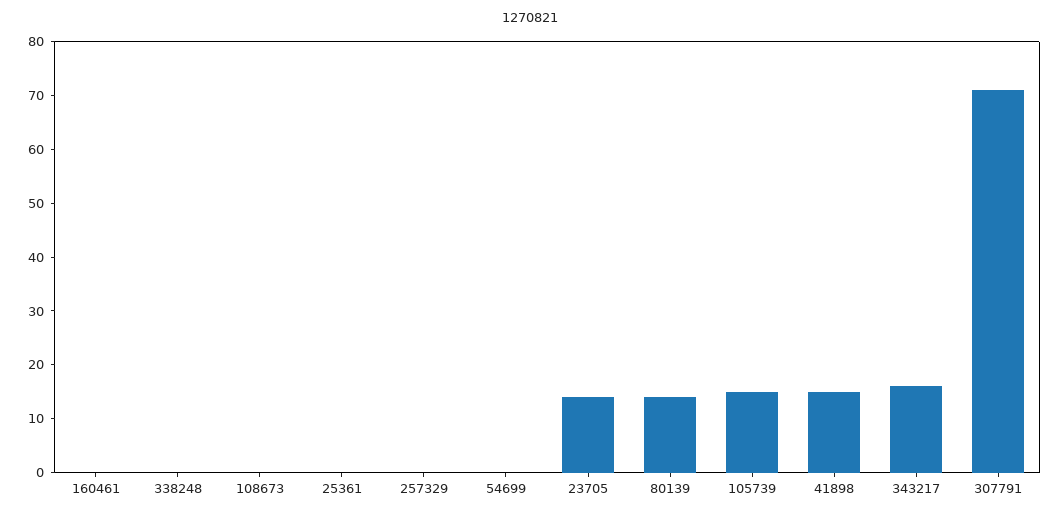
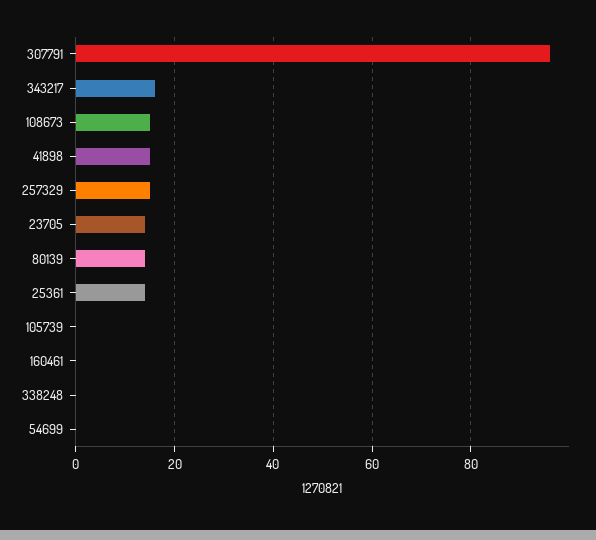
  {
    "160461": 0,
    "338248": 0,
-   "108673": 0,
+   "108673": 15,
-   "25361": 0,
+   "25361": 15,
-   "257329": 0,
+   "257329": 15,
    "54699": 0,
    "23705": 15,
    "80139": 15,
-   "105739": 15,
+   "105739": 0,
    "41898": 15,
    "343217": 15,
-   "307791": 70
+   "307791": 95
  }

